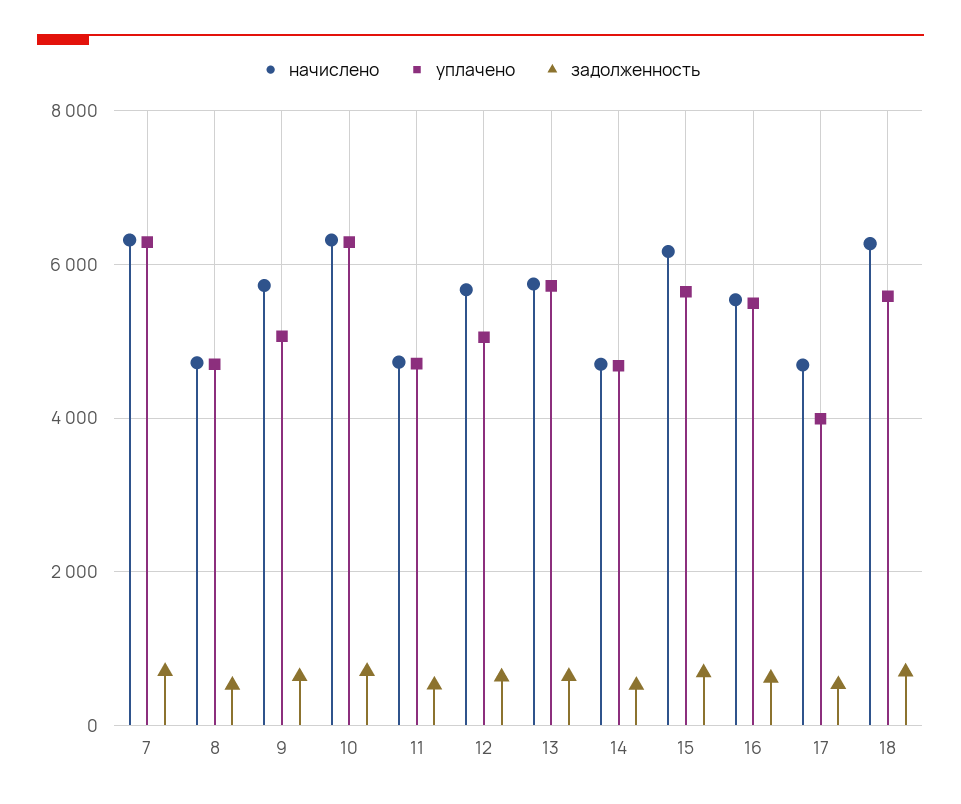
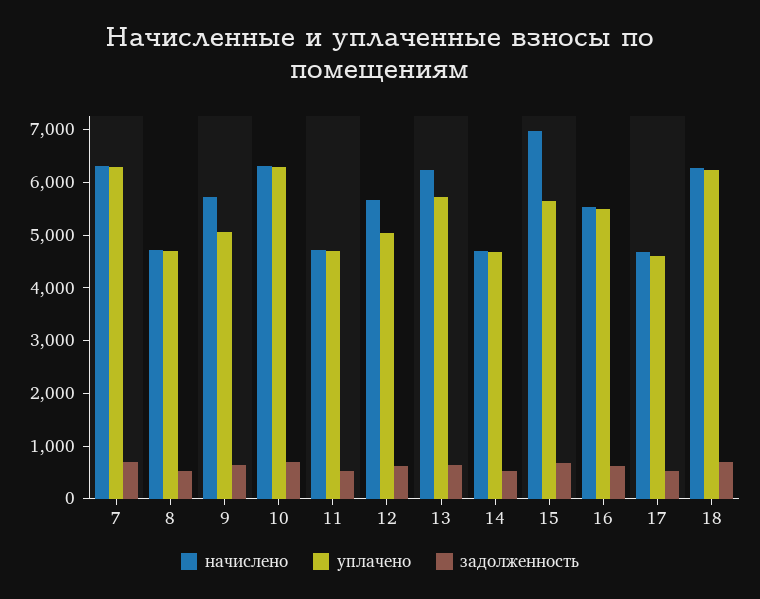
  {
    "начислено": {
      "7": 6400,
      "8": 4800,
      "9": 5800,
      "10": 6400,
      "11": 4800,
      "12": 5600,
-     "13": 5800,
+     "13": 6200,
      "14": 4800,
-     "15": 6200,
+     "15": 7000,
      "16": 5600,
      "17": 4600,
      "18": 6200
    },
    "уплачено": {
      "7": 6200,
      "8": 4600,
      "9": 5000,
      "10": 6200,
      "11": 4800,
      "12": 5000,
      "13": 5800,
      "14": 4600,
      "15": 5600,
      "16": 5400,
-     "17": 4000,
+     "17": 4600,
-     "18": 5600
+     "18": 6200
    },
    "задолженность": {
      "7": 800,
      "8": 600,
      "9": 600,
      "10": 800,
      "11": 600,
      "12": 600,
      "13": 600,
      "14": 600,
      "15": 600,
      "16": 600,
      "17": 600,
      "18": 600
    }
  }

